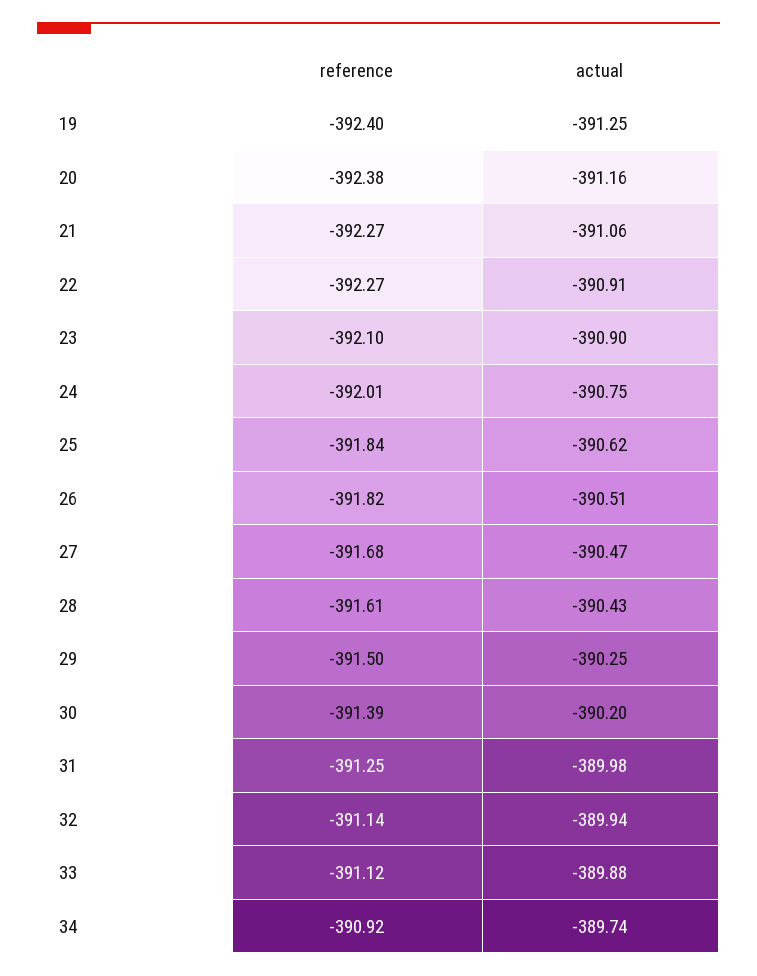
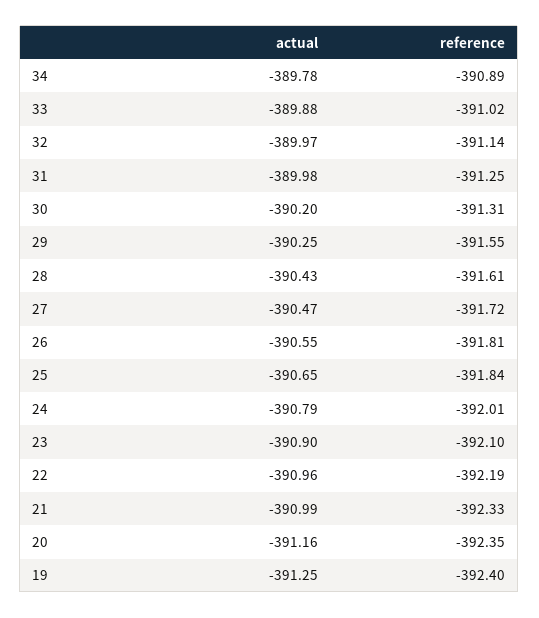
  {
    "reference": {
      "19": -392.4,
-     "20": -392.38,
+     "20": -392.35,
-     "21": -392.27,
+     "21": -392.33,
-     "22": -392.27,
+     "22": -392.19,
      "23": -392.1,
      "24": -392.01,
      "25": -391.84,
-     "26": -391.82,
+     "26": -391.81,
-     "27": -391.68,
+     "27": -391.72,
      "28": -391.61,
-     "29": -391.5,
+     "29": -391.55,
-     "30": -391.39,
+     "30": -391.31,
      "31": -391.25,
      "32": -391.14,
-     "33": -391.12,
+     "33": -391.02,
-     "34": -390.92
+     "34": -390.89
    },
    "actual": {
      "19": -391.25,
      "20": -391.16,
-     "21": -391.06,
+     "21": -390.99,
-     "22": -390.91,
+     "22": -390.96,
      "23": -390.9,
-     "24": -390.75,
+     "24": -390.79,
-     "25": -390.62,
+     "25": -390.65,
-     "26": -390.51,
+     "26": -390.55,
      "27": -390.47,
      "28": -390.43,
      "29": -390.25,
      "30": -390.2,
      "31": -389.98,
-     "32": -389.94,
+     "32": -389.97,
      "33": -389.88,
-     "34": -389.74
+     "34": -389.78
    }
  }

